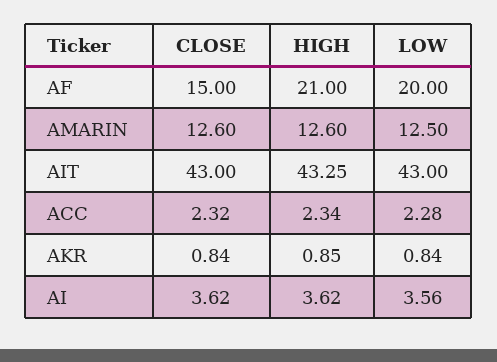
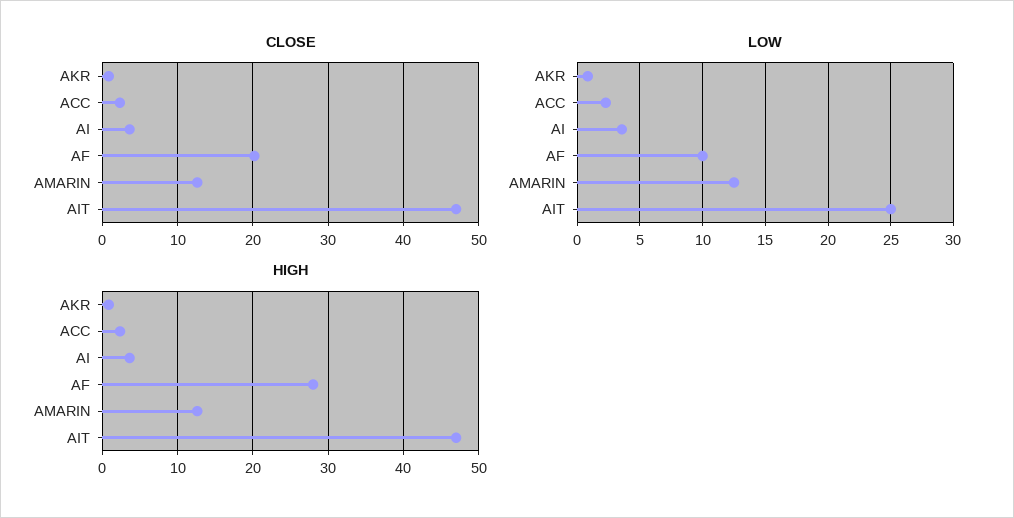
  {
    "CLOSE": {
-     "AF": 15,
+     "AF": 20,
      "AMARIN": 12.6,
-     "AIT": 43,
+     "AIT": 47,
      "ACC": 2.32,
      "AKR": 0.84,
      "AI": 3.62
    },
    "HIGH": {
-     "AF": 21,
+     "AF": 28,
      "AMARIN": 12.6,
-     "AIT": 43.25,
+     "AIT": 47,
      "ACC": 2.34,
      "AKR": 0.85,
      "AI": 3.62
    },
    "LOW": {
-     "AF": 20,
+     "AF": 10,
      "AMARIN": 12.5,
-     "AIT": 43,
+     "AIT": 25,
      "ACC": 2.28,
      "AKR": 0.84,
      "AI": 3.56
    }
  }

